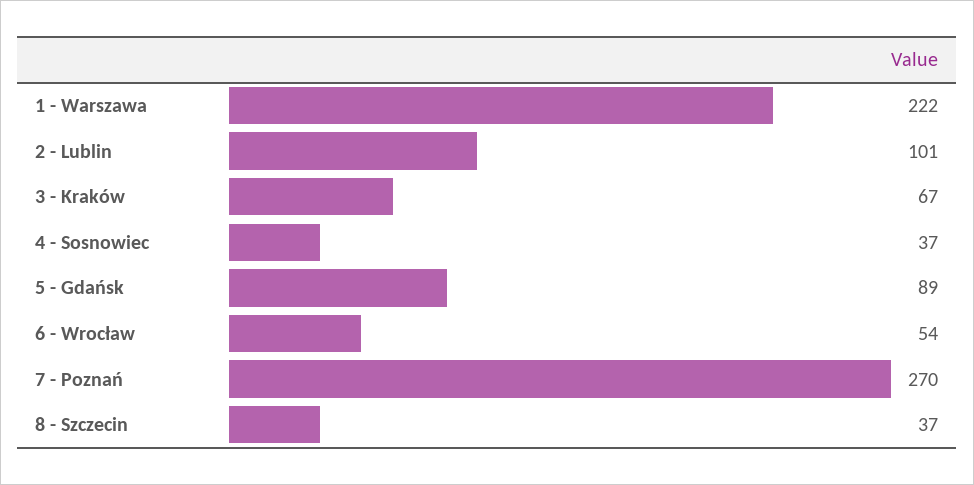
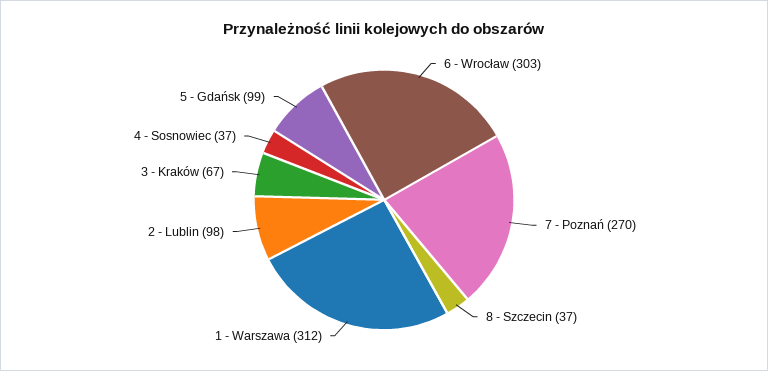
  {
-   "1 - Warszawa": 222,
+   "1 - Warszawa": 312,
-   "2 - Lublin": 101,
+   "2 - Lublin": 98,
    "3 - Kraków": 67,
    "4 - Sosnowiec": 37,
-   "5 - Gdańsk": 89,
+   "5 - Gdańsk": 99,
-   "6 - Wrocław": 54,
+   "6 - Wrocław": 303,
    "7 - Poznań": 270,
    "8 - Szczecin": 37
  }

